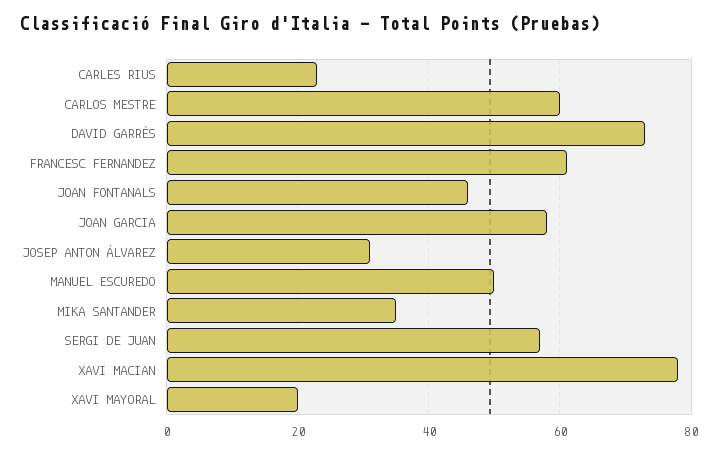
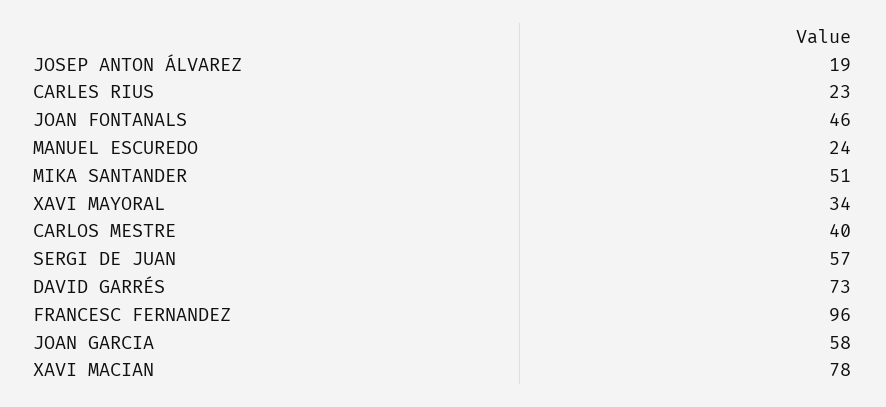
  {
    "CARLES RIUS": 23,
-   "CARLOS MESTRE": 60,
+   "CARLOS MESTRE": 40,
    "DAVID GARRÉS": 73,
-   "FRANCESC FERNANDEZ": 60,
+   "FRANCESC FERNANDEZ": 96,
    "JOAN FONTANALS": 46,
    "JOAN GARCIA": 58,
-   "JOSEP ANTON ÁLVAREZ": 30,
+   "JOSEP ANTON ÁLVAREZ": 19,
-   "MANUEL ESCUREDO": 50,
+   "MANUEL ESCUREDO": 24,
-   "MIKA SANTANDER": 35,
+   "MIKA SANTANDER": 51,
    "SERGI DE JUAN": 57,
    "XAVI MACIAN": 78,
-   "XAVI MAYORAL": 20
+   "XAVI MAYORAL": 34
  }

